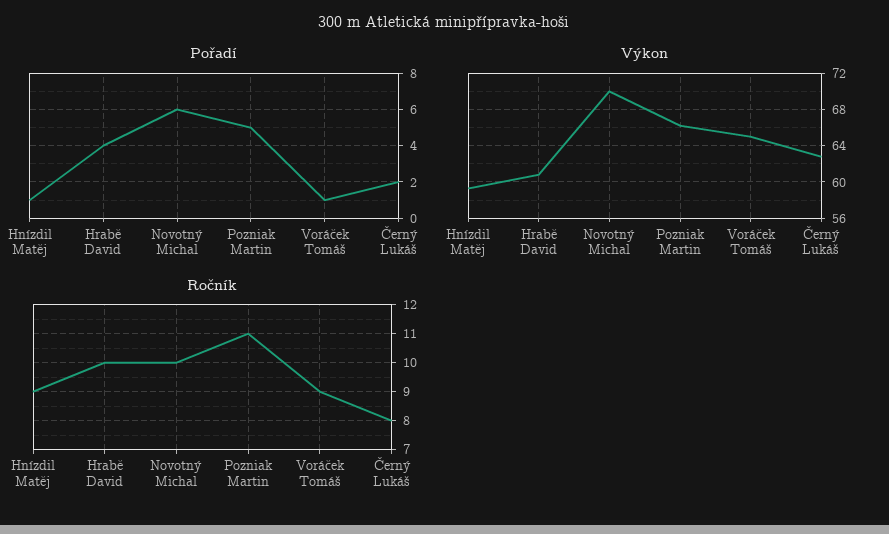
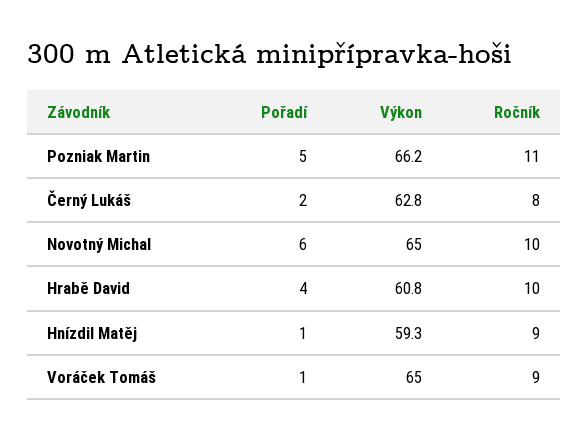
  {
    "Pořadí": {
      "Hnízdil Matěj": 1,
      "Hrabě David": 4,
      "Novotný Michal": 6,
      "Pozniak Martin": 5,
      "Voráček Tomáš": 1,
      "Černý Lukáš": 2
    },
    "Výkon": {
      "Hnízdil Matěj": 59.3,
      "Hrabě David": 60.8,
-     "Novotný Michal": 70,
+     "Novotný Michal": 65,
      "Pozniak Martin": 66.2,
      "Voráček Tomáš": 65,
      "Černý Lukáš": 62.8
    },
    "Ročník": {
      "Hnízdil Matěj": 9,
      "Hrabě David": 10,
      "Novotný Michal": 10,
      "Pozniak Martin": 11,
      "Voráček Tomáš": 9,
      "Černý Lukáš": 8
    }
  }

